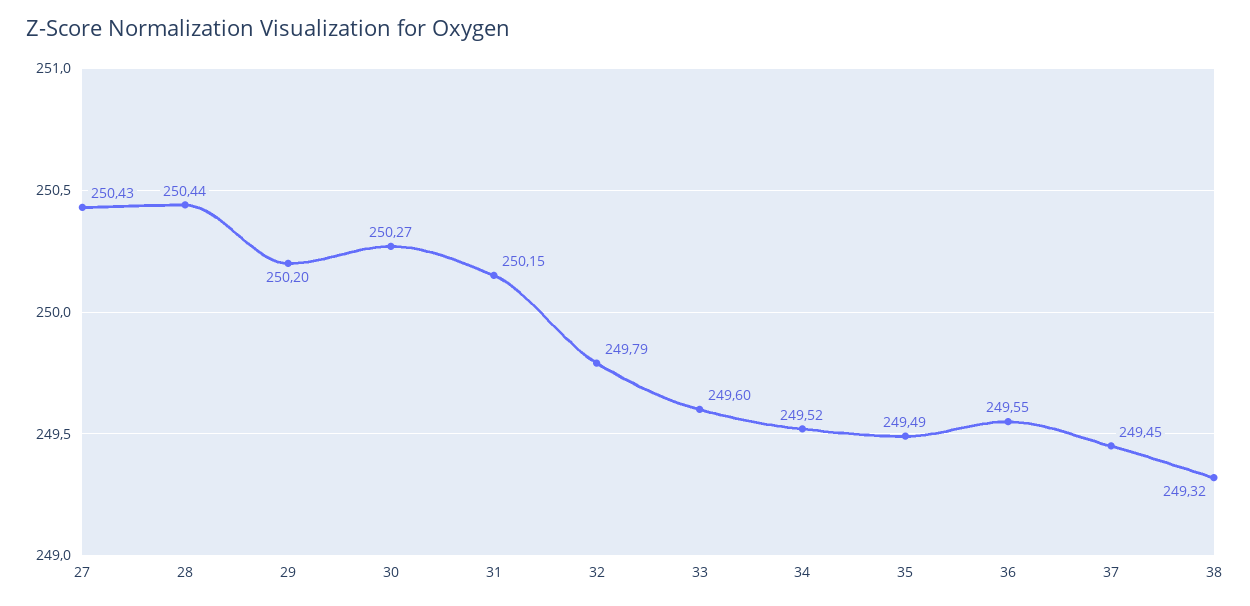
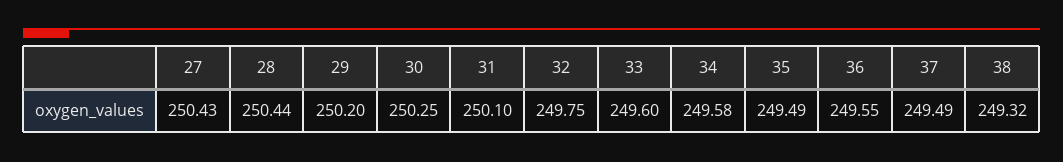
  {
    "27": 250.43,
    "28": 250.44,
    "29": 250.2,
-   "30": 250.27,
+   "30": 250.25,
-   "31": 250.15,
+   "31": 250.1,
-   "32": 249.79,
+   "32": 249.75,
    "33": 249.6,
-   "34": 249.52,
+   "34": 249.58,
    "35": 249.49,
    "36": 249.55,
-   "37": 249.45,
+   "37": 249.49,
    "38": 249.32
  }

